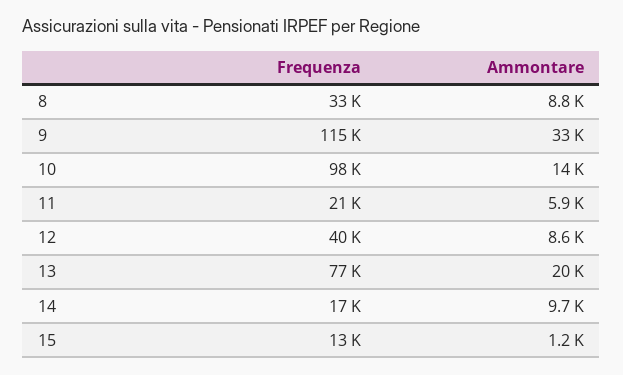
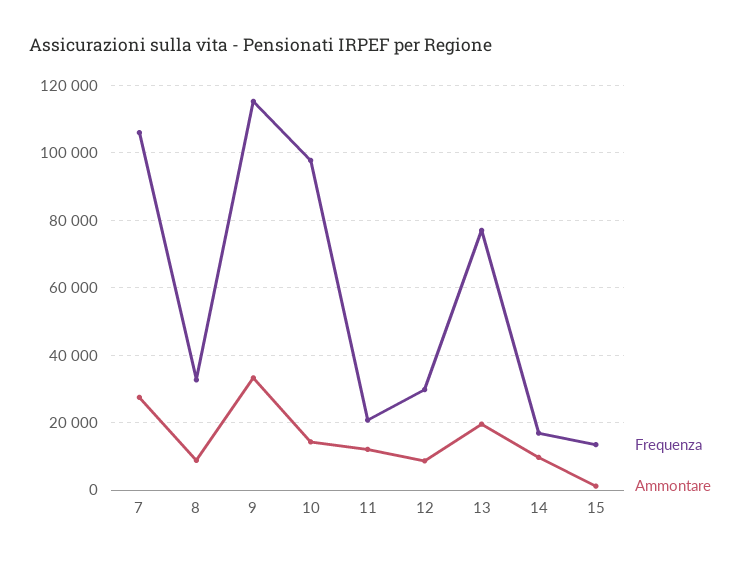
  {
    "Frequenza": {
      "8": 33000,
      "9": 115000,
      "10": 98000,
      "11": 21000,
-     "12": 40000,
+     "12": 30000,
      "13": 77000,
      "14": 17000,
-     "15": 13000
+     "15": 13000,
+     "7": 106000
    },
    "Ammontare": {
      "8": 8800,
      "9": 33000,
      "10": 14000,
-     "11": 5900,
+     "11": 12000,
      "12": 8600,
      "13": 20000,
      "14": 9700,
-     "15": 1200
+     "15": 1200,
+     "7": 28000
    }
  }

